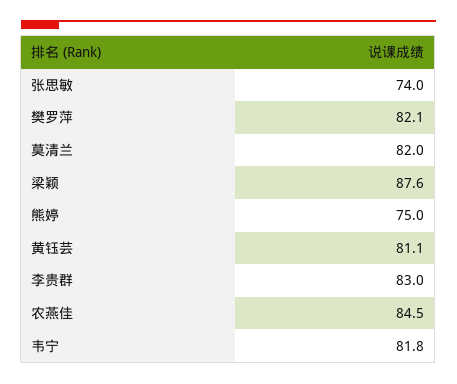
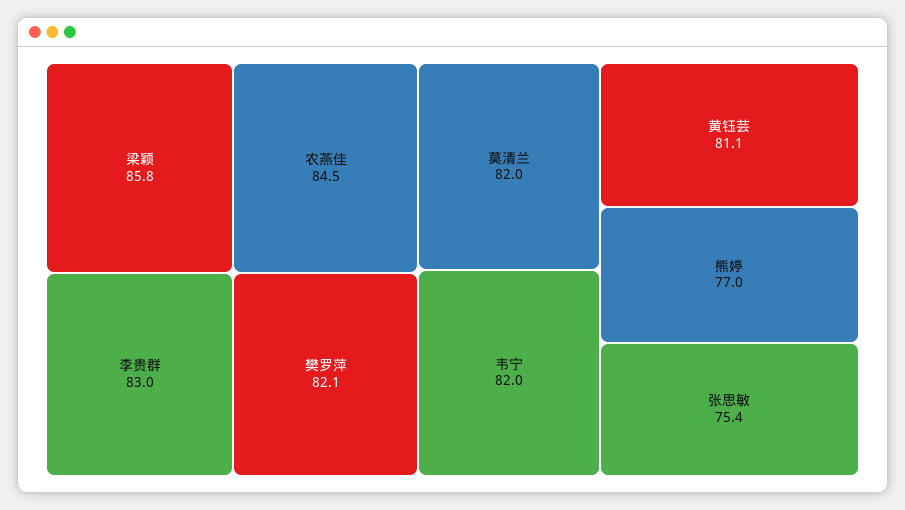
  {
-   "张思敏": 74,
+   "张思敏": 75.4,
    "樊罗萍": 82.1,
    "莫清兰": 82,
-   "梁颖": 87.6,
+   "梁颖": 85.8,
-   "熊婷": 75,
+   "熊婷": 77,
    "黄钰芸": 81.1,
    "李贵群": 83,
    "农燕佳": 84.5,
-   "韦宁": 81.8
+   "韦宁": 82
  }

